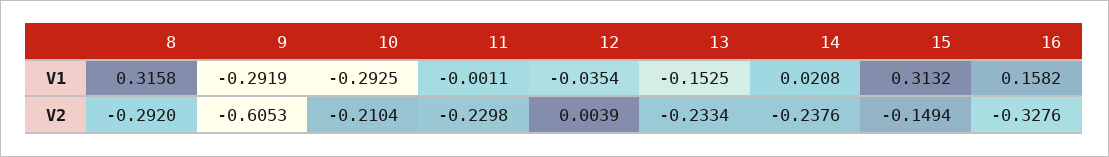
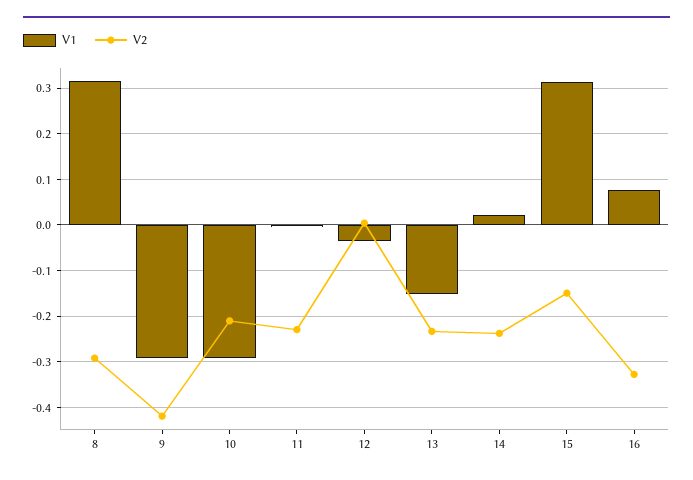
  {
    "V1": {
      "8": 0.3158,
      "9": -0.2919,
      "10": -0.2925,
      "11": -0.0011,
      "12": -0.0354,
      "13": -0.1525,
      "14": 0.0208,
      "15": 0.3132,
-     "16": 0.1582
+     "16": 0.08
    },
    "V2": {
      "8": -0.292,
-     "9": -0.6053,
+     "9": -0.42,
      "10": -0.2104,
      "11": -0.2298,
      "12": 0.0039,
      "13": -0.2334,
      "14": -0.2376,
      "15": -0.1494,
      "16": -0.3276
    }
  }

